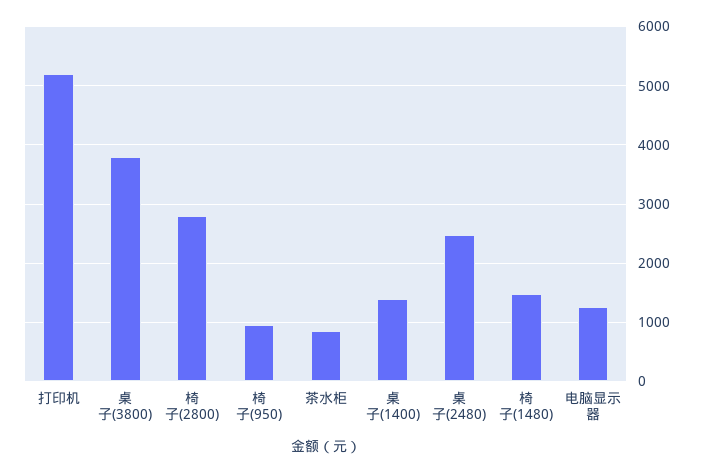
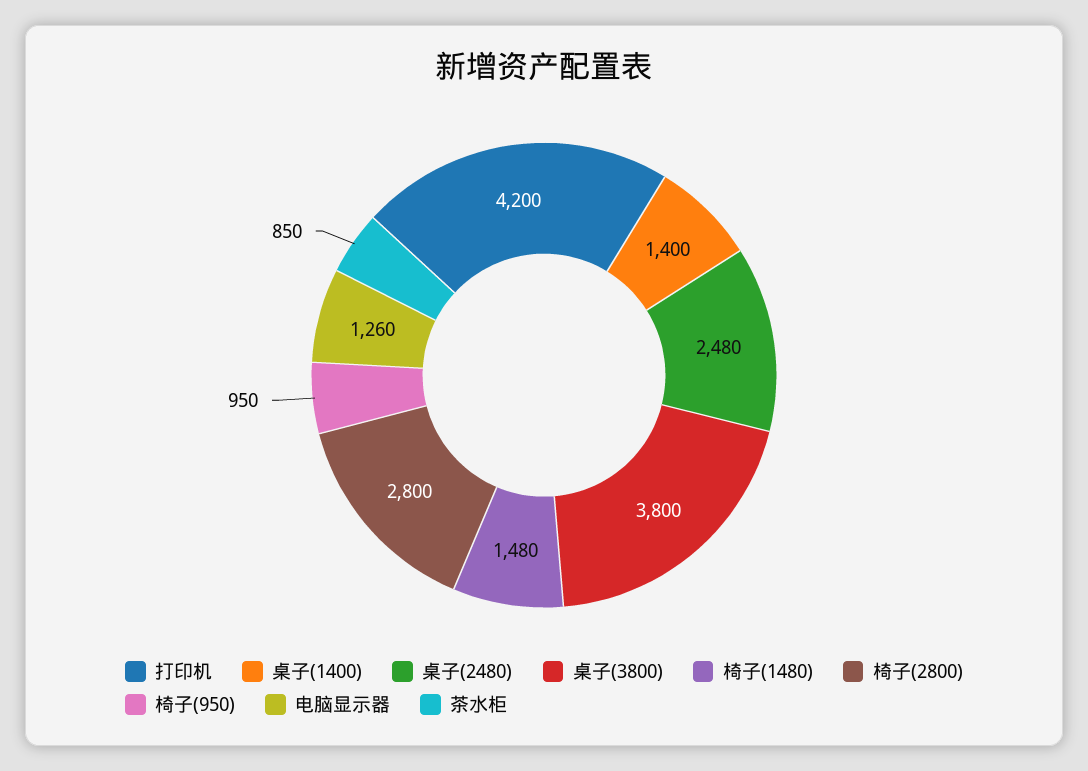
  {
-   "打印机": 5200,
+   "打印机": 4200,
    "桌子(3800)": 3800,
    "椅子(2800)": 2800,
    "椅子(950)": 950,
    "茶水柜": 850,
    "桌子(1400)": 1400,
    "桌子(2480)": 2480,
    "椅子(1480)": 1480,
    "电脑显示器": 1260
  }

